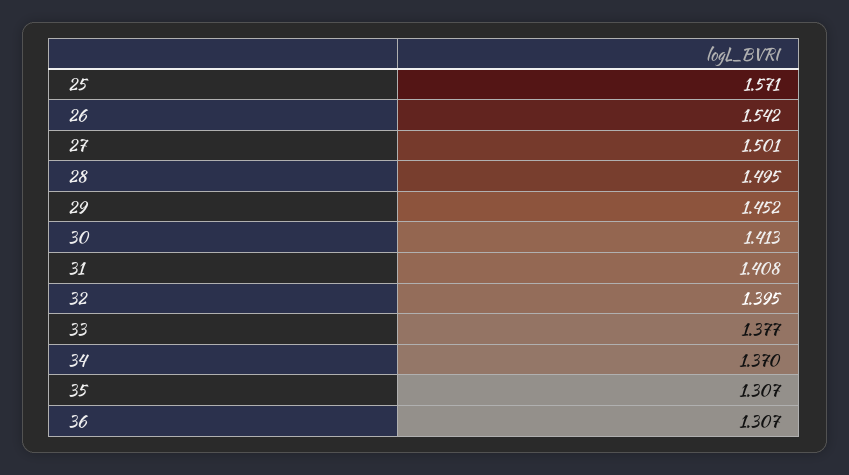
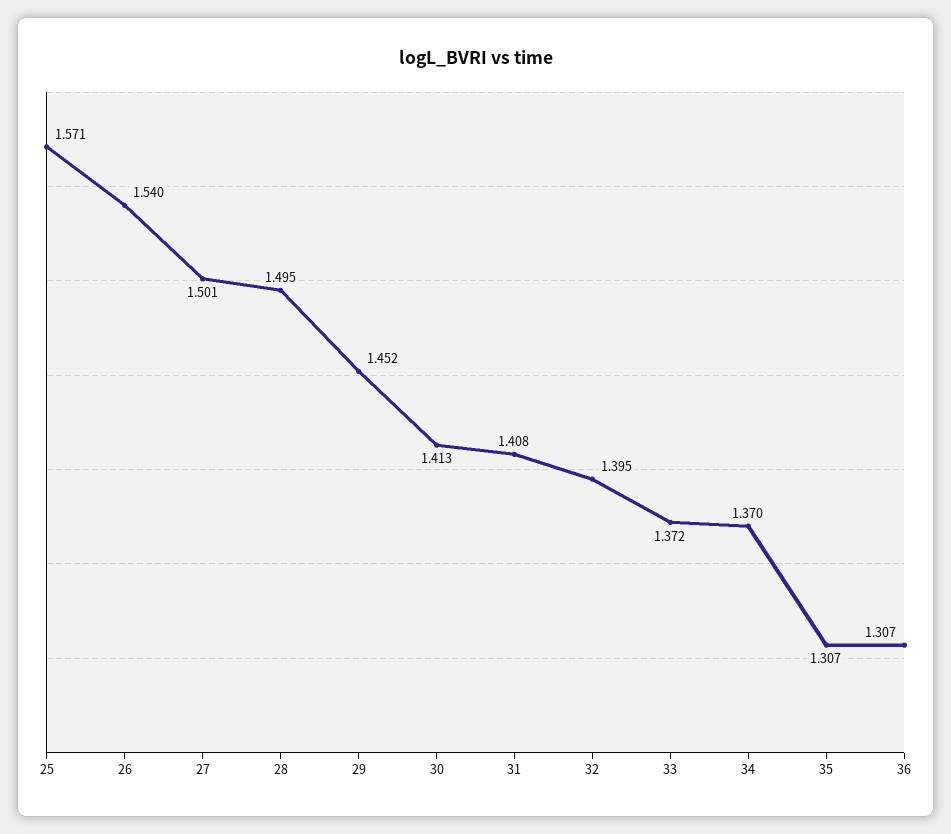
  {
    "25": 1.571,
-   "26": 1.542,
+   "26": 1.54,
    "27": 1.501,
    "28": 1.495,
    "29": 1.452,
    "30": 1.413,
    "31": 1.408,
    "32": 1.395,
-   "33": 1.377,
+   "33": 1.372,
    "34": 1.37,
    "35": 1.307,
    "36": 1.307
  }

